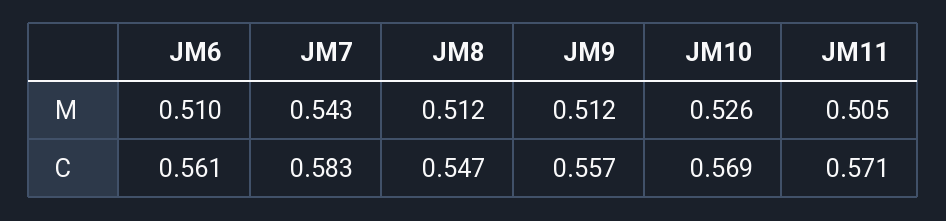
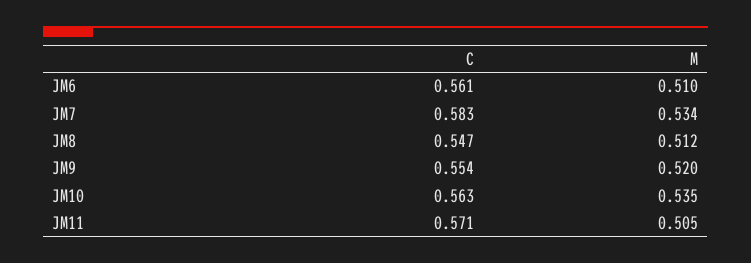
  {
    "JM6": {
      "M": 0.51,
      "C": 0.561
    },
    "JM7": {
-     "M": 0.543,
+     "M": 0.534,
      "C": 0.583
    },
    "JM8": {
      "M": 0.512,
      "C": 0.547
    },
    "JM9": {
-     "M": 0.512,
+     "M": 0.52,
-     "C": 0.557
+     "C": 0.554
    },
    "JM10": {
-     "M": 0.526,
+     "M": 0.535,
-     "C": 0.569
+     "C": 0.563
    },
    "JM11": {
      "M": 0.505,
      "C": 0.571
    }
  }

